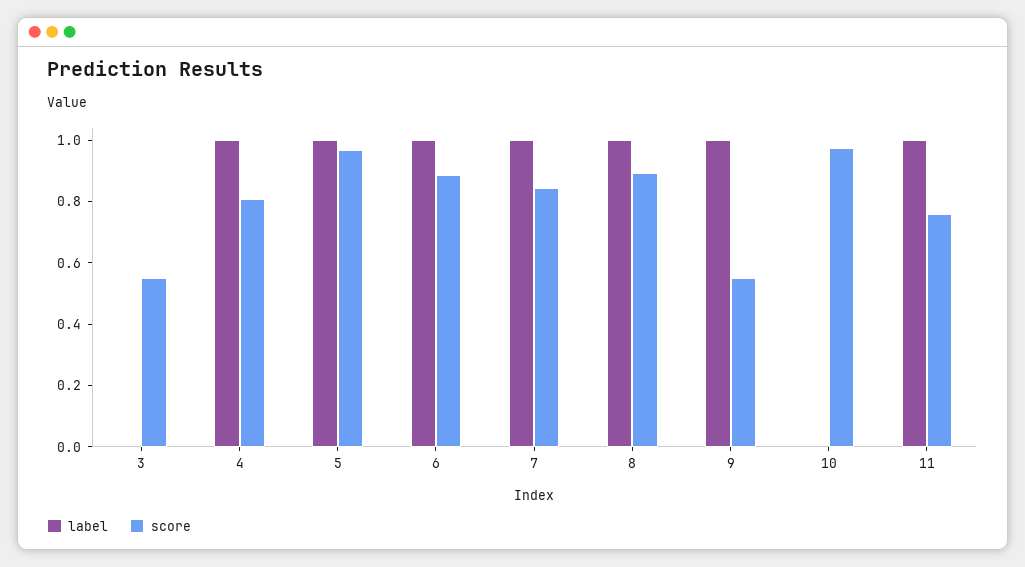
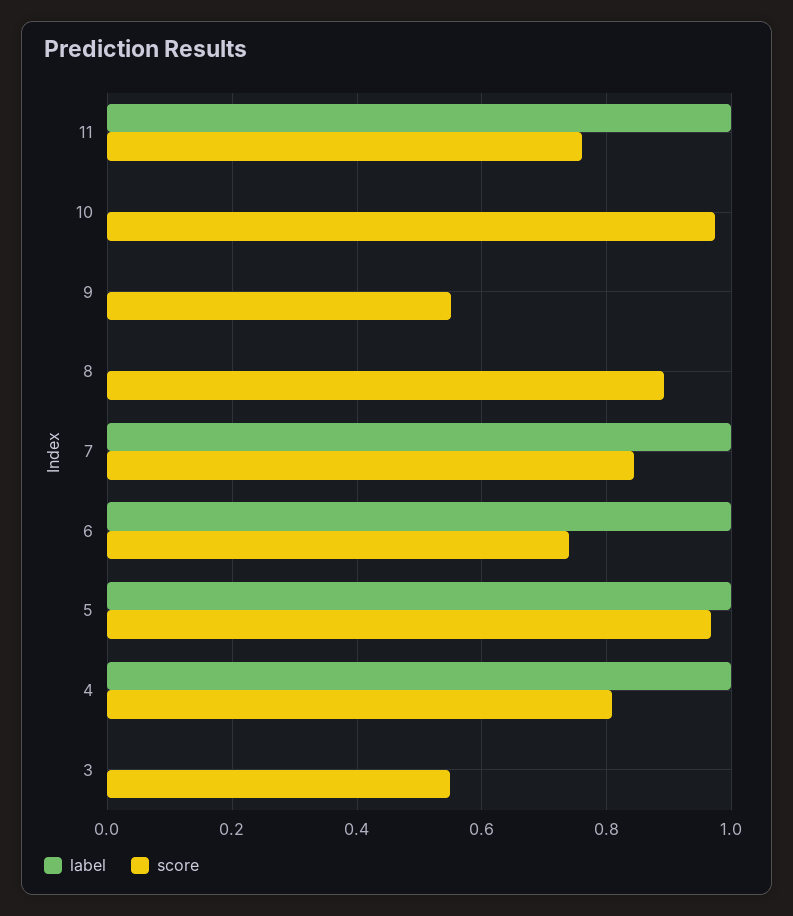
  {
    "label": {
      "3": 0,
      "4": 1,
      "5": 1,
      "6": 1,
      "7": 1,
-     "8": 1,
+     "8": 0,
-     "9": 1,
+     "9": 0,
      "10": 0,
      "11": 1
    },
    "score": {
      "3": 0.54,
      "4": 0.8,
      "5": 0.96,
-     "6": 0.9,
+     "6": 0.74,
      "7": 0.84,
      "8": 0.9,
      "9": 0.56,
      "10": 0.98,
      "11": 0.76
    }
  }

